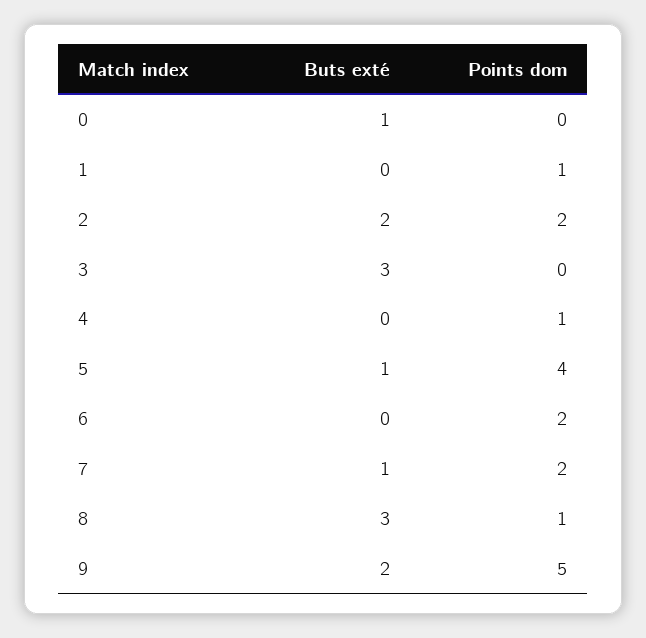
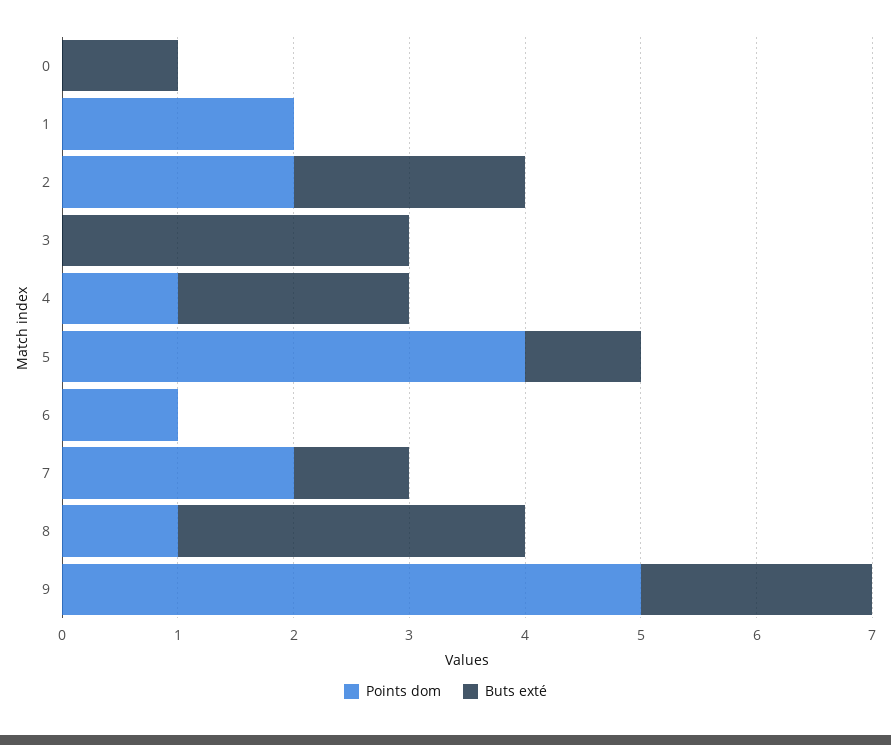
  {
    "Buts exté": {
      "0": 1,
      "1": 0,
      "2": 2,
      "3": 3,
-     "4": 0,
+     "4": 2,
      "5": 1,
      "6": 0,
      "7": 1,
      "8": 3,
      "9": 2
    },
    "Points dom": {
      "0": 0,
-     "1": 1,
+     "1": 2,
      "2": 2,
      "3": 0,
      "4": 1,
      "5": 4,
-     "6": 2,
+     "6": 1,
      "7": 2,
      "8": 1,
      "9": 5
    }
  }

